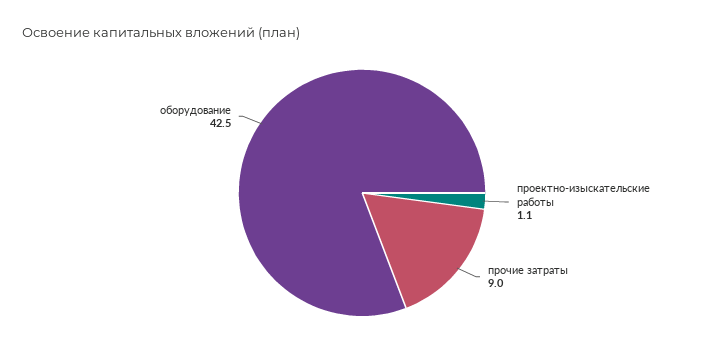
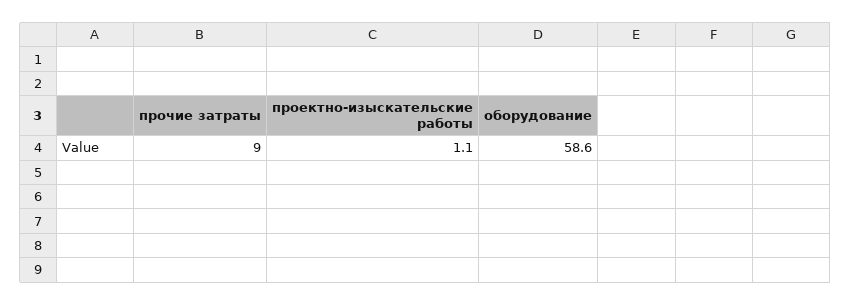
  {
    "проектно-изыскательские работы": 1.1,
    "прочие затраты": 9,
-   "оборудование": 42.5
+   "оборудование": 58.6
  }

